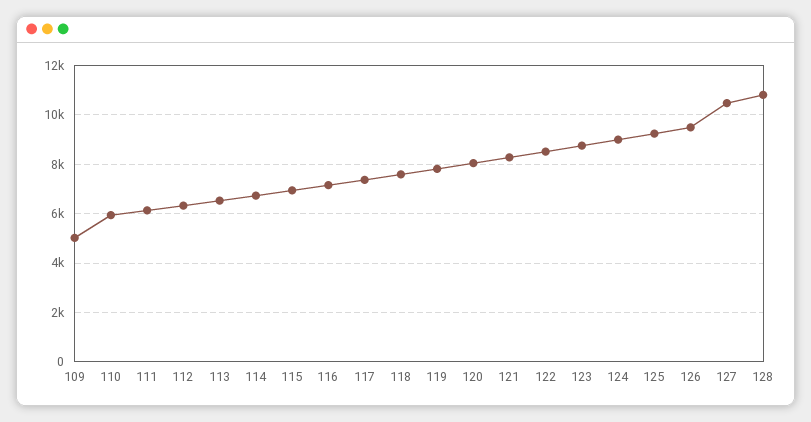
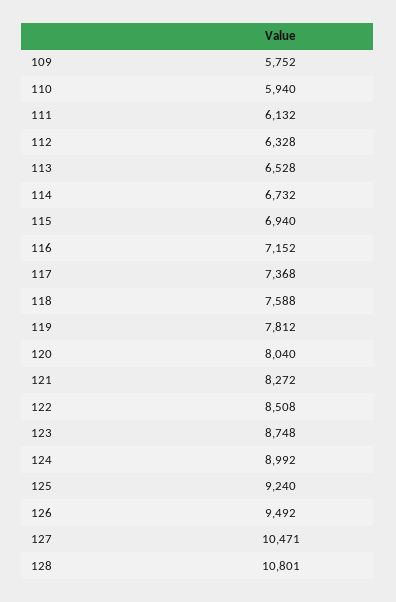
  {
-   "109": 5000,
+   "109": 5752,
    "110": 5940,
    "111": 6132,
    "112": 6328,
    "113": 6528,
    "114": 6732,
    "115": 6940,
    "116": 7152,
    "117": 7368,
    "118": 7588,
    "119": 7812,
    "120": 8040,
    "121": 8272,
    "122": 8508,
    "123": 8748,
    "124": 8992,
    "125": 9240,
    "126": 9492,
    "127": 10471,
    "128": 10801
  }

